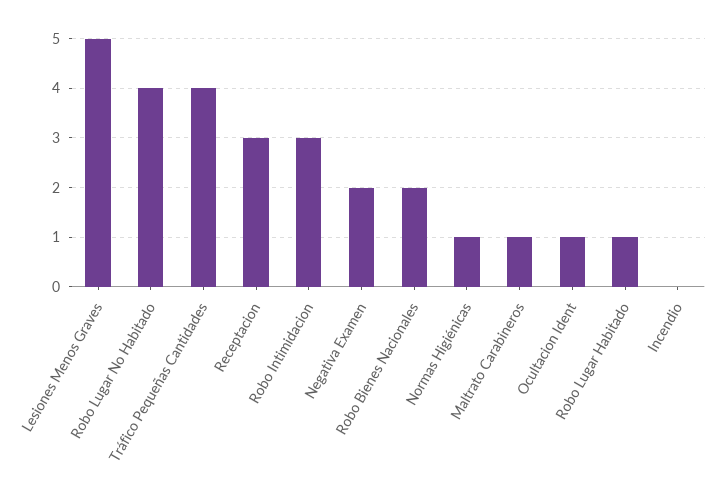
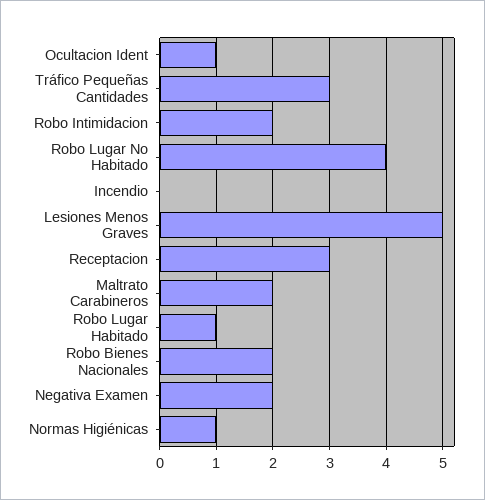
  {
    "Lesiones Menos Graves": 5,
    "Robo Lugar No Habitado": 4,
-   "Tráfico Pequeñas Cantidades": 4,
+   "Tráfico Pequeñas Cantidades": 3,
    "Receptacion": 3,
-   "Robo Intimidacion": 3,
+   "Robo Intimidacion": 2,
    "Negativa Examen": 2,
    "Robo Bienes Nacionales": 2,
    "Normas Higiénicas": 1,
-   "Maltrato Carabineros": 1,
+   "Maltrato Carabineros": 2,
    "Ocultacion Ident": 1,
    "Robo Lugar Habitado": 1,
    "Incendio": 0
  }

